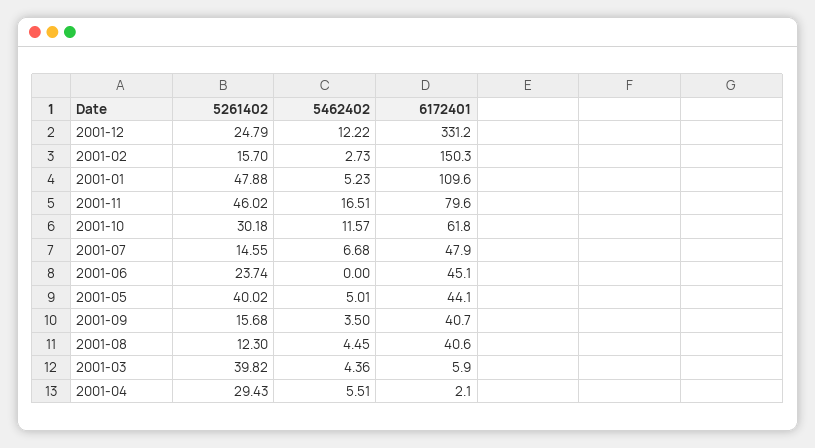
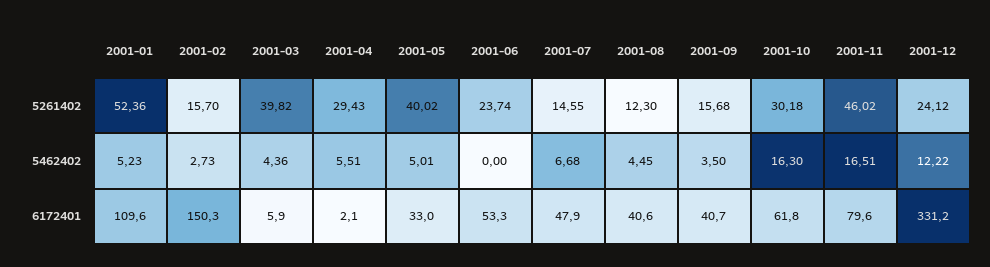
  {
    "5261402": {
-     "2001-12": 24.79,
+     "2001-12": 24.12,
      "2001-02": 15.7,
-     "2001-01": 47.88,
+     "2001-01": 52.36,
      "2001-11": 46.02,
      "2001-10": 30.18,
      "2001-07": 14.55,
      "2001-06": 23.74,
      "2001-05": 40.02,
      "2001-09": 15.68,
      "2001-08": 12.3,
      "2001-03": 39.82,
      "2001-04": 29.43
    },
    "5462402": {
      "2001-12": 12.22,
      "2001-02": 2.73,
      "2001-01": 5.23,
      "2001-11": 16.51,
-     "2001-10": 11.57,
+     "2001-10": 16.3,
      "2001-07": 6.68,
      "2001-06": 0,
      "2001-05": 5.01,
      "2001-09": 3.5,
      "2001-08": 4.45,
      "2001-03": 4.36,
      "2001-04": 5.51
    },
    "6172401": {
      "2001-12": 331.2,
      "2001-02": 150.3,
      "2001-01": 109.6,
      "2001-11": 79.6,
      "2001-10": 61.8,
      "2001-07": 47.9,
-     "2001-06": 45.1,
+     "2001-06": 53.3,
-     "2001-05": 44.1,
+     "2001-05": 33,
      "2001-09": 40.7,
      "2001-08": 40.6,
      "2001-03": 5.9,
      "2001-04": 2.1
    }
  }

